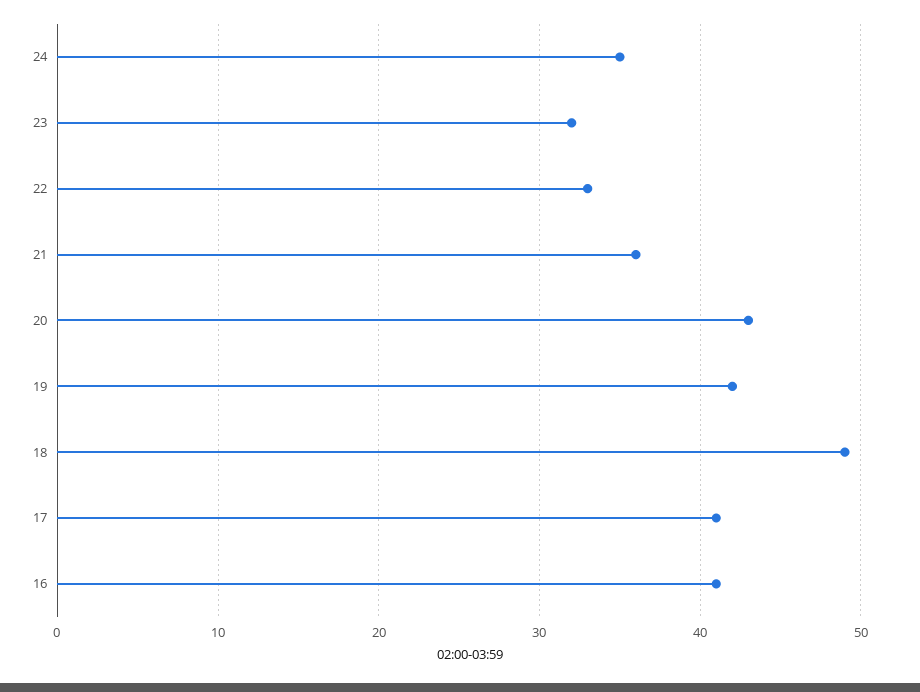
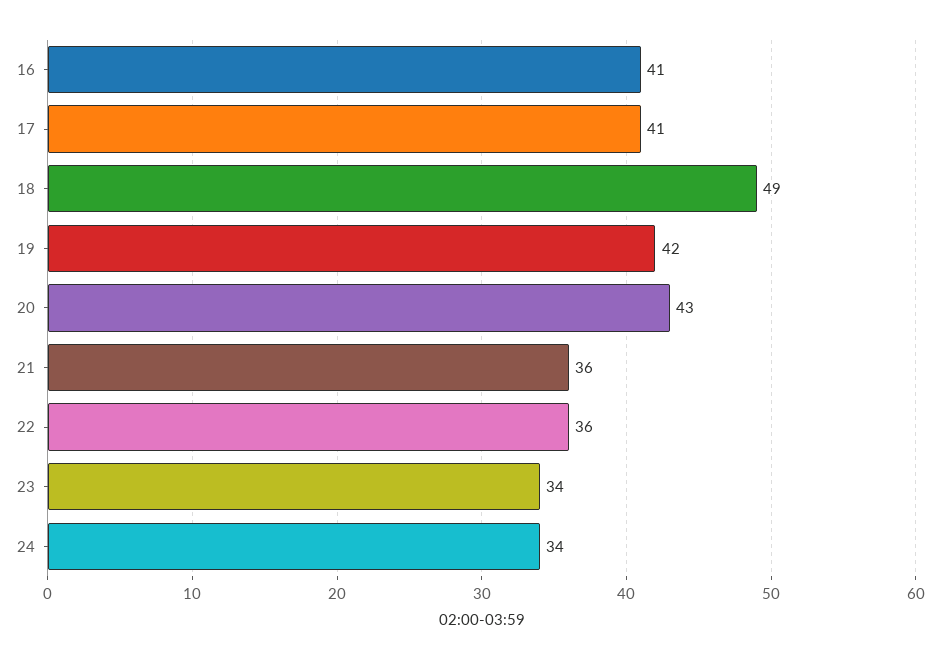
  {
-   "24": 35,
+   "24": 34,
-   "23": 32,
+   "23": 34,
-   "22": 33,
+   "22": 36,
    "21": 36,
    "20": 43,
    "19": 42,
    "18": 49,
    "17": 41,
    "16": 41
  }

